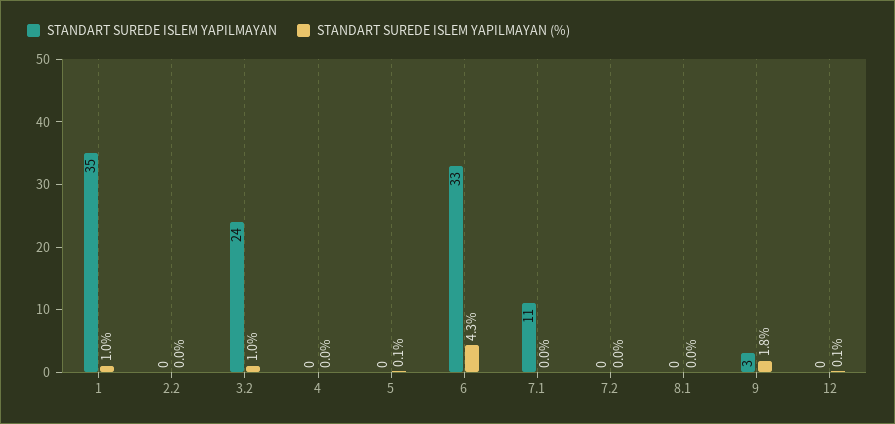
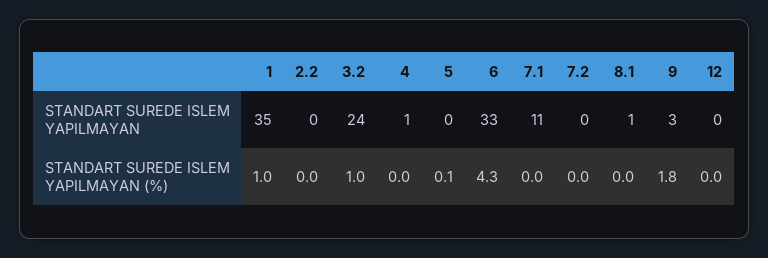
  {
    "STANDART SUREDE ISLEM YAPILMAYAN": {
      "1": 35,
      "2.2": 0,
      "3.2": 24,
-     "4": 0,
+     "4": 1,
      "5": 0,
      "6": 33,
      "7.1": 11,
      "7.2": 0,
-     "8.1": 0,
+     "8.1": 1,
      "9": 3,
      "12": 0
    },
    "STANDART SUREDE ISLEM YAPILMAYAN (%)": {
      "1": 1,
      "2.2": 0,
      "3.2": 1,
      "4": 0,
      "5": 0.1,
      "6": 4.3,
      "7.1": 0,
      "7.2": 0,
      "8.1": 0,
      "9": 1.8,
-     "12": 0.1
+     "12": 0
    }
  }

